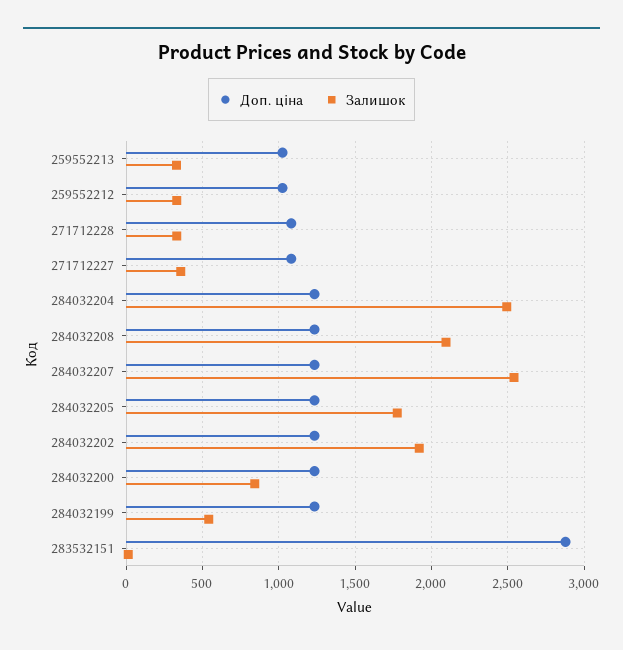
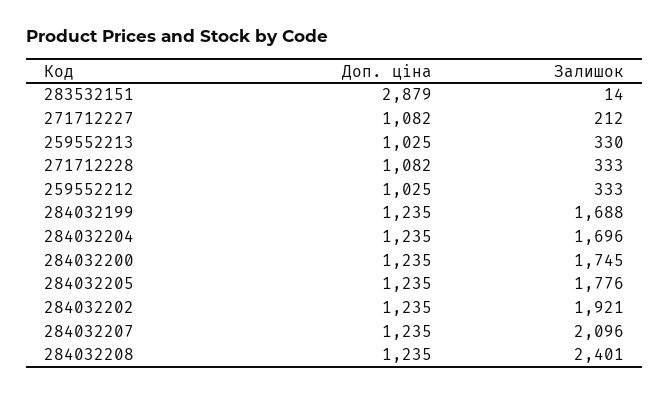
  {
    "Доп. ціна": {
      "259552213": 1025,
      "259552212": 1025,
      "271712228": 1082,
      "271712227": 1082,
      "284032204": 1235,
      "284032208": 1235,
      "284032207": 1235,
      "284032205": 1235,
      "284032202": 1235,
      "284032200": 1235,
      "284032199": 1235,
      "283532151": 2879
    },
    "Залишок": {
      "259552213": 330,
      "259552212": 333,
      "271712228": 333,
-     "271712227": 350,
+     "271712227": 212,
-     "284032204": 2500,
+     "284032204": 1696,
-     "284032208": 2100,
+     "284032208": 2401,
-     "284032207": 2550,
+     "284032207": 2096,
      "284032205": 1776,
      "284032202": 1921,
-     "284032200": 850,
+     "284032200": 1745,
-     "284032199": 550,
+     "284032199": 1688,
      "283532151": 14
    }
  }

